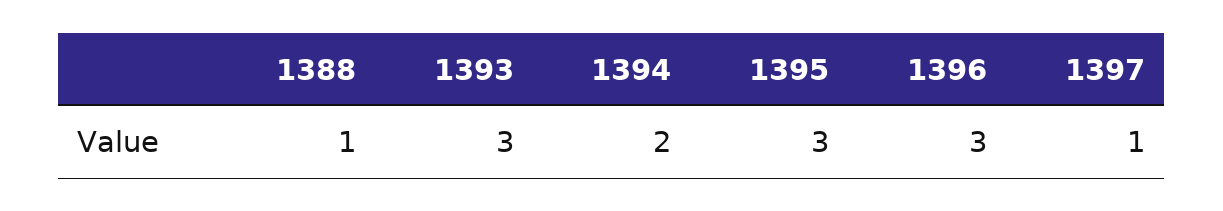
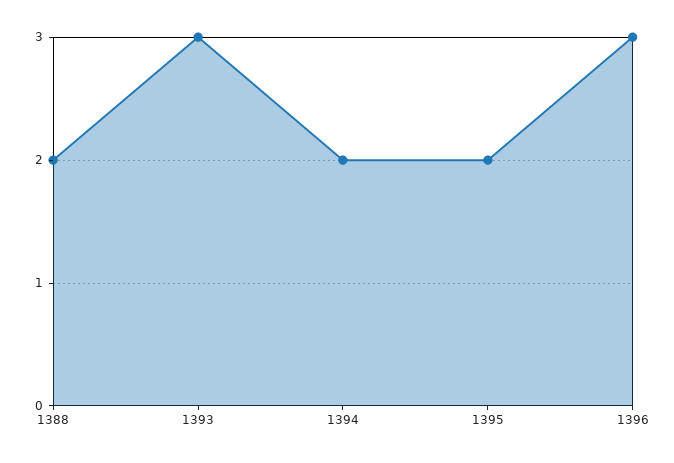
  {
-   "1388": 1,
+   "1388": 2,
    "1393": 3,
    "1394": 2,
-   "1395": 3,
+   "1395": 2,
-   "1396": 3,
+   "1396": 3
-   "1397": 1
  }

